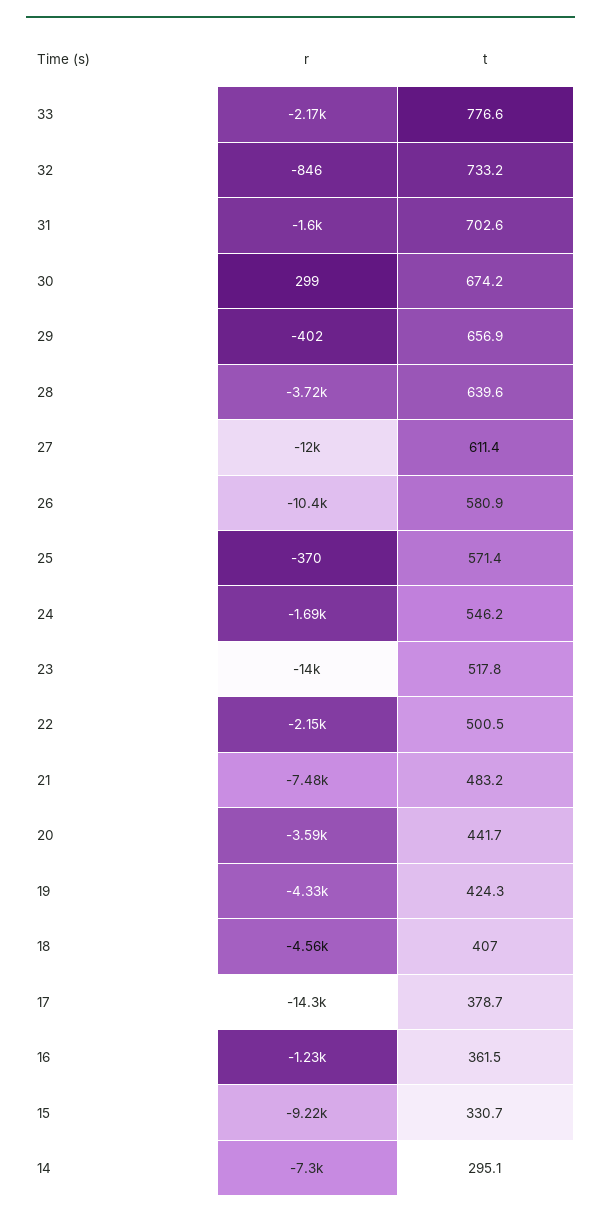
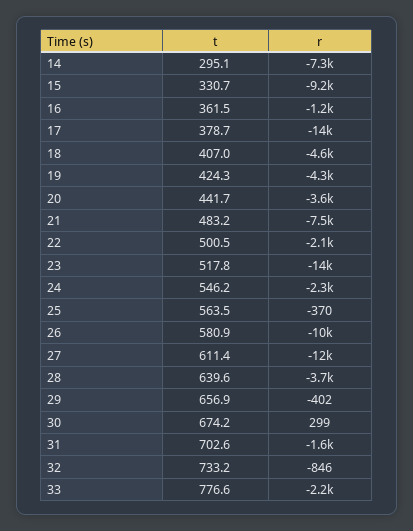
  {
    "r": {
      "33": -2170,
      "32": -846,
      "31": -1600,
      "30": 299,
      "29": -402,
      "28": -3720,
      "27": -12000,
      "26": -10400,
      "25": -370,
-     "24": -1690,
+     "24": -2300,
      "23": -14000,
      "22": -2150,
      "21": -7480,
      "20": -3590,
      "19": -4330,
      "18": -4560,
      "17": -14300,
      "16": -1230,
      "15": -9220,
      "14": -7300
    },
    "t": {
      "33": 776.6,
      "32": 733.2,
      "31": 702.6,
      "30": 674.2,
      "29": 656.9,
      "28": 639.6,
      "27": 611.4,
      "26": 580.9,
-     "25": 571.4,
+     "25": 563.5,
      "24": 546.2,
      "23": 517.8,
      "22": 500.5,
      "21": 483.2,
      "20": 441.7,
      "19": 424.3,
      "18": 407,
      "17": 378.7,
      "16": 361.5,
      "15": 330.7,
      "14": 295.1
    }
  }

